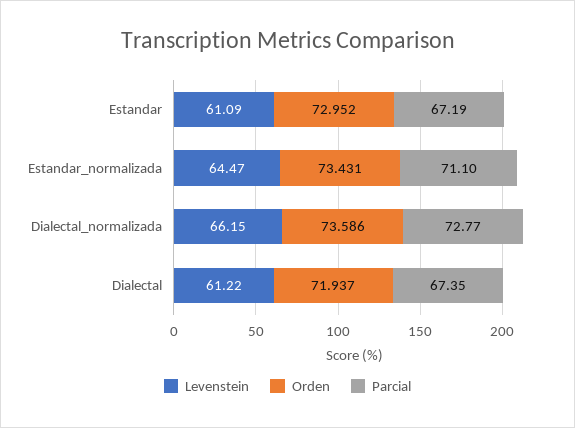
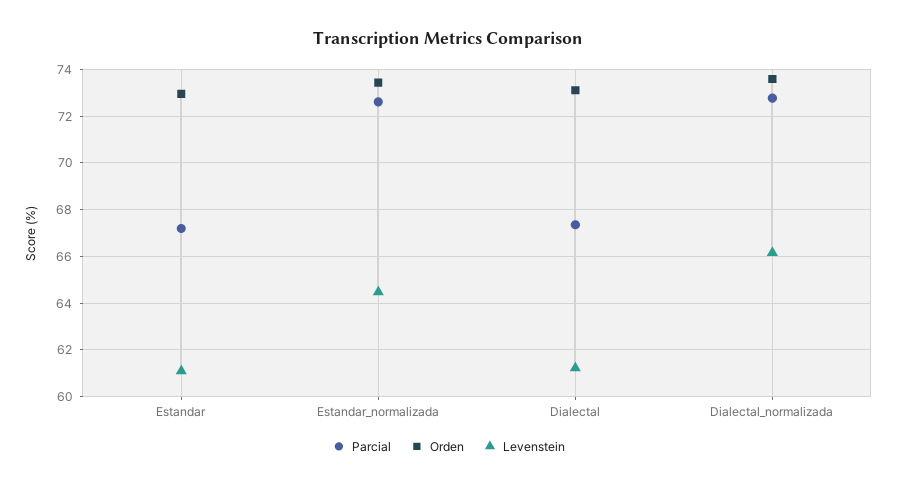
  {
    "Levenstein": {
      "Estandar": 61.09,
      "Estandar_normalizada": 64.47,
      "Dialectal_normalizada": 66.15,
      "Dialectal": 61.22
    },
    "Orden": {
      "Estandar": 72.952,
      "Estandar_normalizada": 73.431,
      "Dialectal_normalizada": 73.586,
-     "Dialectal": 71.937
+     "Dialectal": 73
    },
    "Parcial": {
      "Estandar": 67.19,
-     "Estandar_normalizada": 71.1,
+     "Estandar_normalizada": 72.5,
      "Dialectal_normalizada": 72.77,
      "Dialectal": 67.35
    }
  }

